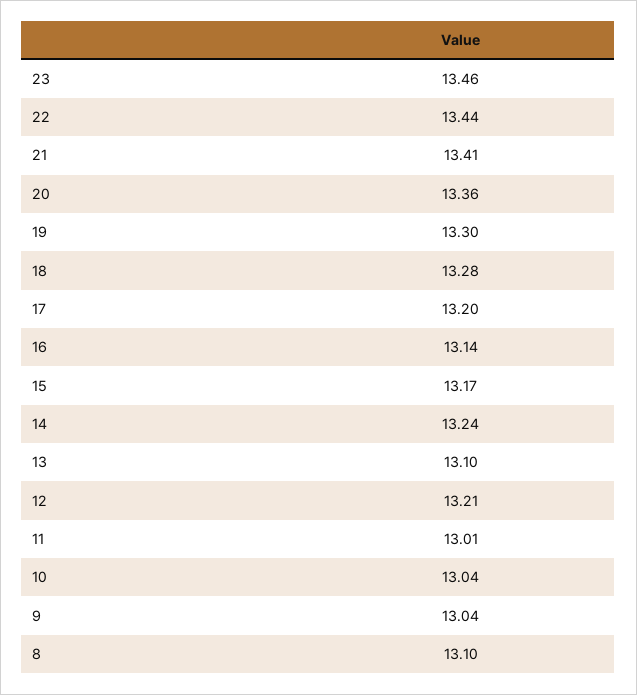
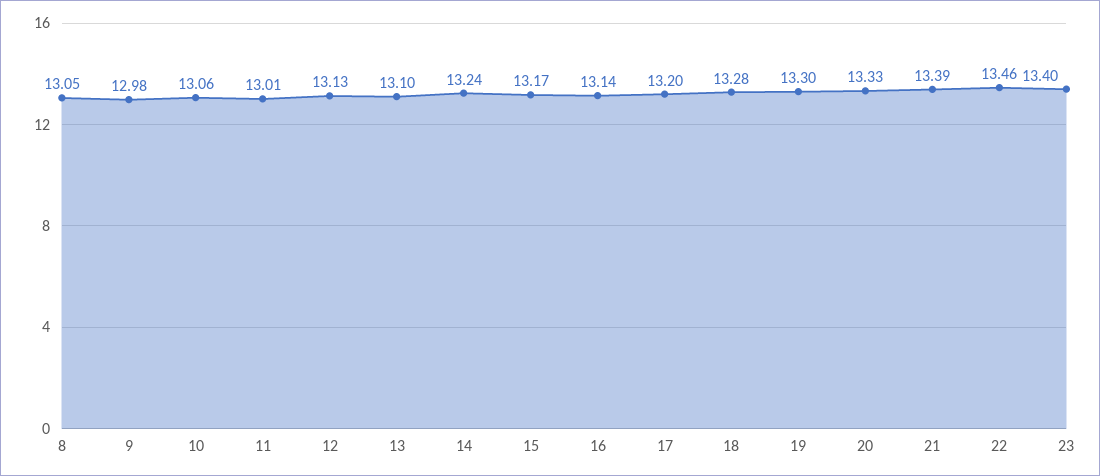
  {
-   "23": 13.46,
+   "23": 13.4,
-   "22": 13.44,
+   "22": 13.46,
-   "21": 13.41,
+   "21": 13.39,
-   "20": 13.36,
+   "20": 13.33,
    "19": 13.3,
    "18": 13.28,
    "17": 13.2,
    "16": 13.14,
    "15": 13.17,
    "14": 13.24,
    "13": 13.1,
-   "12": 13.21,
+   "12": 13.13,
    "11": 13.01,
-   "10": 13.04,
+   "10": 13.06,
-   "9": 13.04,
+   "9": 12.98,
-   "8": 13.1
+   "8": 13.05
  }

